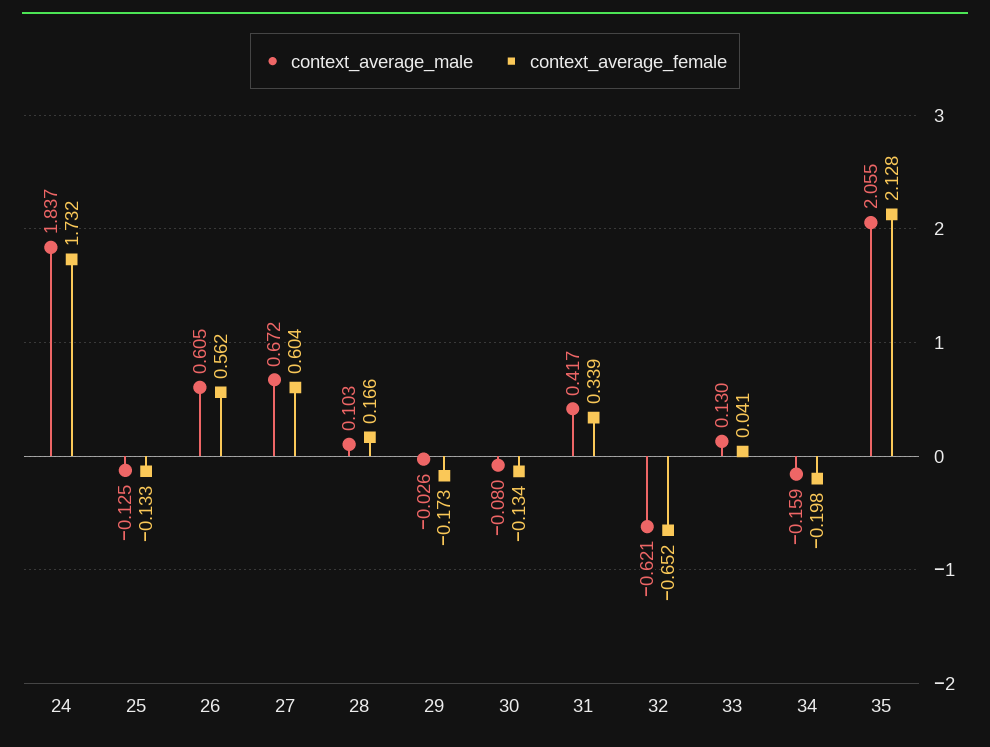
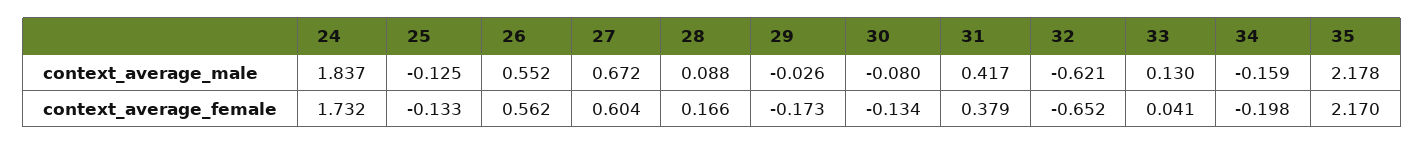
  {
    "context_average_male": {
      "24": 1.837,
      "25": -0.125,
-     "26": 0.605,
+     "26": 0.552,
      "27": 0.672,
-     "28": 0.103,
+     "28": 0.088,
      "29": -0.026,
      "30": -0.08,
      "31": 0.417,
      "32": -0.621,
      "33": 0.13,
      "34": -0.159,
-     "35": 2.055
+     "35": 2.178
    },
    "context_average_female": {
      "24": 1.732,
      "25": -0.133,
      "26": 0.562,
      "27": 0.604,
      "28": 0.166,
      "29": -0.173,
      "30": -0.134,
-     "31": 0.339,
+     "31": 0.379,
      "32": -0.652,
      "33": 0.041,
      "34": -0.198,
-     "35": 2.128
+     "35": 2.17
    }
  }

